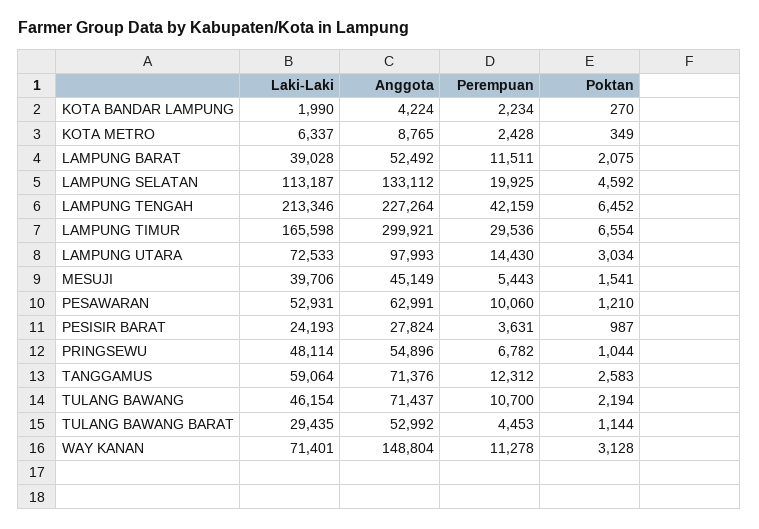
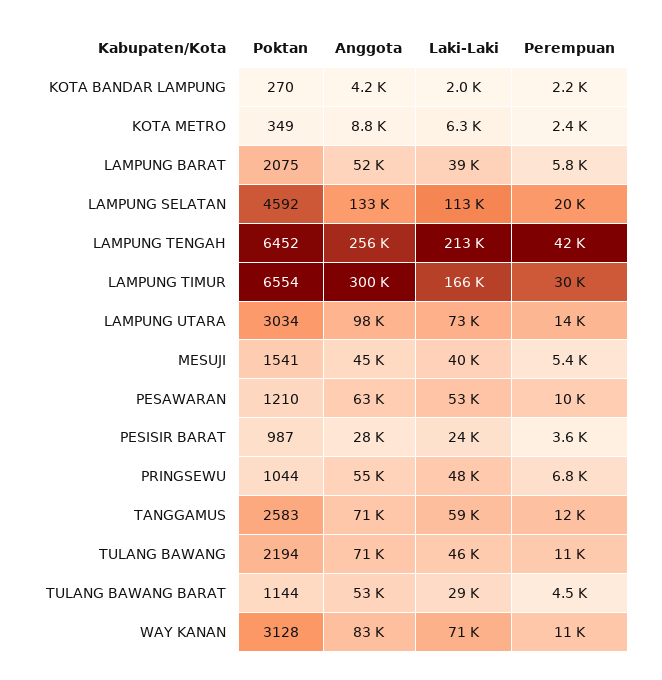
  {
    "Laki-Laki": {
      "KOTA BANDAR LAMPUNG": 1990,
      "KOTA METRO": 6337,
      "LAMPUNG BARAT": 39028,
      "LAMPUNG SELATAN": 113187,
      "LAMPUNG TENGAH": 213346,
      "LAMPUNG TIMUR": 165598,
      "LAMPUNG UTARA": 72533,
      "MESUJI": 39706,
      "PESAWARAN": 52931,
      "PESISIR BARAT": 24193,
      "PRINGSEWU": 48114,
      "TANGGAMUS": 59064,
      "TULANG BAWANG": 46154,
      "TULANG BAWANG BARAT": 29435,
      "WAY KANAN": 71401
    },
    "Anggota": {
      "KOTA BANDAR LAMPUNG": 4224,
      "KOTA METRO": 8765,
      "LAMPUNG BARAT": 52492,
      "LAMPUNG SELATAN": 133112,
-     "LAMPUNG TENGAH": 227264,
+     "LAMPUNG TENGAH": 256000,
      "LAMPUNG TIMUR": 299921,
      "LAMPUNG UTARA": 97993,
      "MESUJI": 45149,
      "PESAWARAN": 62991,
      "PESISIR BARAT": 27824,
      "PRINGSEWU": 54896,
      "TANGGAMUS": 71376,
      "TULANG BAWANG": 71437,
      "TULANG BAWANG BARAT": 52992,
-     "WAY KANAN": 148804
+     "WAY KANAN": 83000
    },
    "Perempuan": {
      "KOTA BANDAR LAMPUNG": 2234,
      "KOTA METRO": 2428,
-     "LAMPUNG BARAT": 11511,
+     "LAMPUNG BARAT": 5800,
      "LAMPUNG SELATAN": 19925,
      "LAMPUNG TENGAH": 42159,
      "LAMPUNG TIMUR": 29536,
      "LAMPUNG UTARA": 14430,
      "MESUJI": 5443,
      "PESAWARAN": 10060,
      "PESISIR BARAT": 3631,
      "PRINGSEWU": 6782,
      "TANGGAMUS": 12312,
      "TULANG BAWANG": 10700,
      "TULANG BAWANG BARAT": 4453,
      "WAY KANAN": 11278
    },
    "Poktan": {
      "KOTA BANDAR LAMPUNG": 270,
      "KOTA METRO": 349,
      "LAMPUNG BARAT": 2075,
      "LAMPUNG SELATAN": 4592,
      "LAMPUNG TENGAH": 6452,
      "LAMPUNG TIMUR": 6554,
      "LAMPUNG UTARA": 3034,
      "MESUJI": 1541,
      "PESAWARAN": 1210,
      "PESISIR BARAT": 987,
      "PRINGSEWU": 1044,
      "TANGGAMUS": 2583,
      "TULANG BAWANG": 2194,
      "TULANG BAWANG BARAT": 1144,
      "WAY KANAN": 3128
    }
  }

